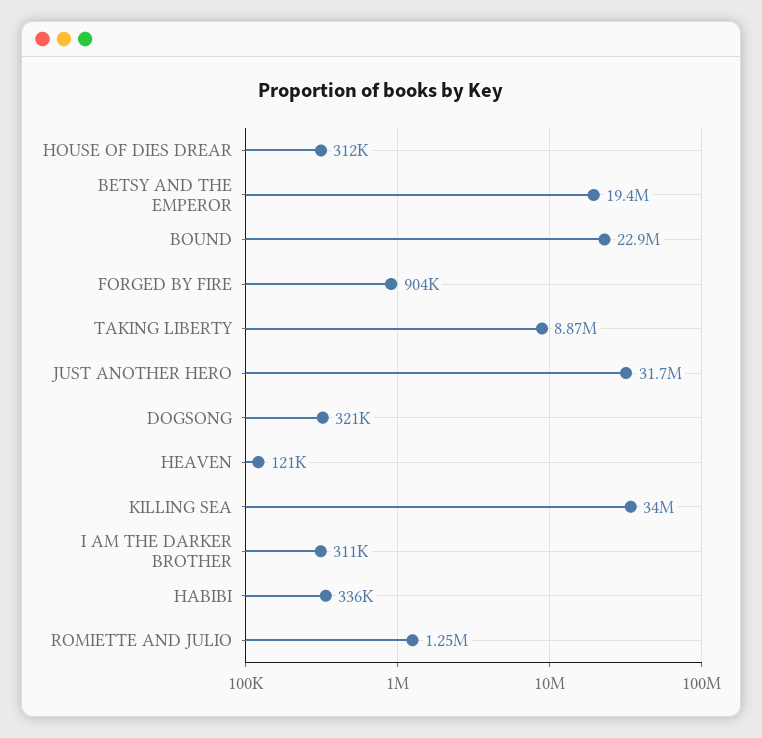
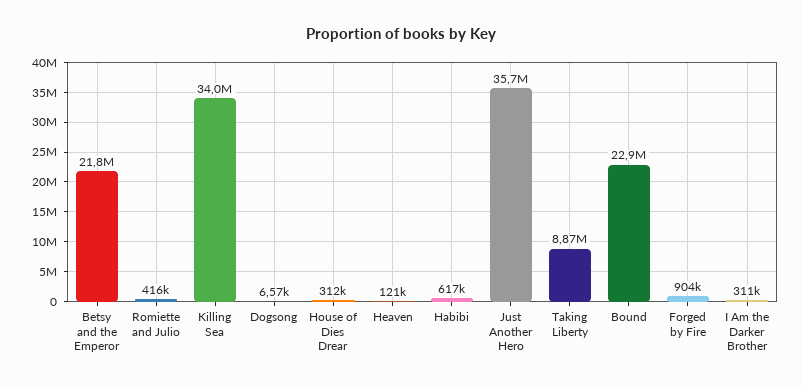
  {
    "HOUSE OF DIES DREAR": 312000,
-   "BETSY AND THE EMPEROR": 19400000,
+   "BETSY AND THE EMPEROR": 21800000,
    "BOUND": 22900000,
    "FORGED BY FIRE": 904000,
    "TAKING LIBERTY": 8870000,
-   "JUST ANOTHER HERO": 31700000,
+   "JUST ANOTHER HERO": 35700000,
-   "DOGSONG": 321000,
+   "DOGSONG": 6570,
    "HEAVEN": 121000,
    "KILLING SEA": 34000000,
    "I AM THE DARKER BROTHER": 311000,
-   "HABIBI": 336000,
+   "HABIBI": 617000,
-   "ROMIETTE AND JULIO": 1250000
+   "ROMIETTE AND JULIO": 416000
  }

